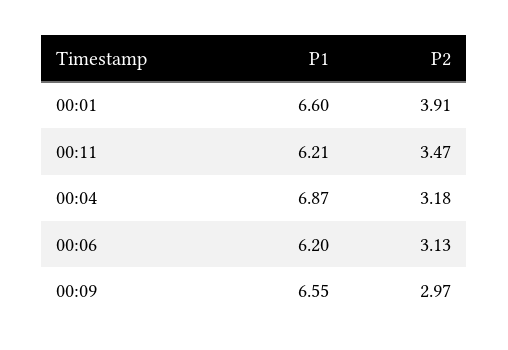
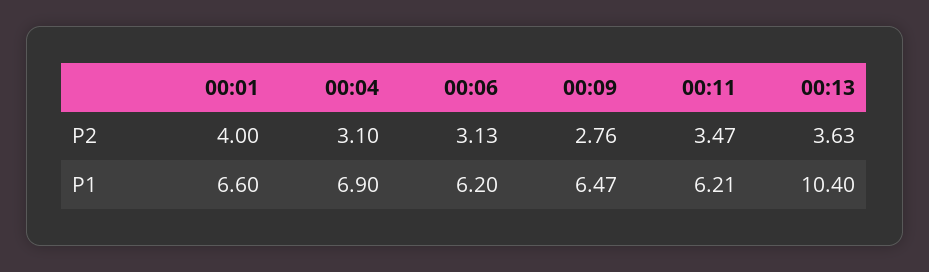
  {
    "P1": {
      "00:01": 6.6,
      "00:11": 6.21,
-     "00:04": 6.87,
+     "00:04": 6.9,
      "00:06": 6.2,
-     "00:09": 6.55
+     "00:09": 6.47,
+     "00:13": 10.4
    },
    "P2": {
-     "00:01": 3.91,
+     "00:01": 4,
      "00:11": 3.47,
-     "00:04": 3.18,
+     "00:04": 3.1,
      "00:06": 3.13,
-     "00:09": 2.97
+     "00:09": 2.76,
+     "00:13": 3.63
    }
  }

